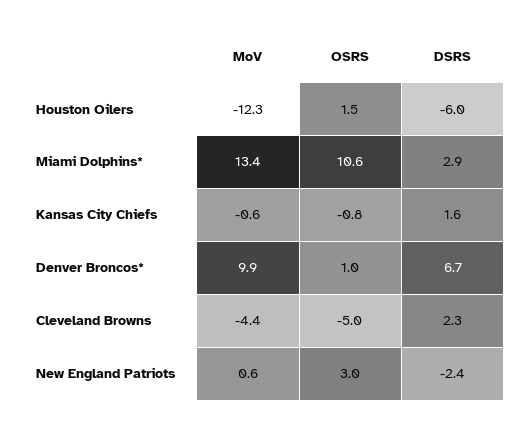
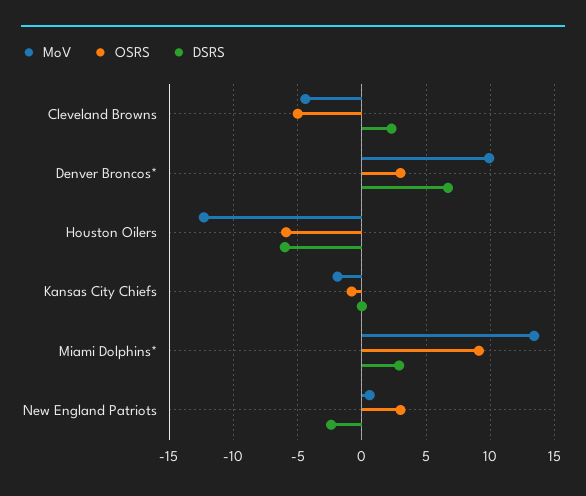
  {
    "MoV": {
      "Houston Oilers": -12.3,
      "Miami Dolphins*": 13.4,
-     "Kansas City Chiefs": -0.6,
+     "Kansas City Chiefs": -2,
      "Denver Broncos*": 9.9,
      "Cleveland Browns": -4.4,
      "New England Patriots": 0.6
    },
    "OSRS": {
-     "Houston Oilers": 1.5,
+     "Houston Oilers": -6,
-     "Miami Dolphins*": 10.6,
+     "Miami Dolphins*": 9,
      "Kansas City Chiefs": -0.8,
-     "Denver Broncos*": 1,
+     "Denver Broncos*": 3,
      "Cleveland Browns": -5,
      "New England Patriots": 3
    },
    "DSRS": {
      "Houston Oilers": -6,
      "Miami Dolphins*": 2.9,
-     "Kansas City Chiefs": 1.6,
+     "Kansas City Chiefs": 0,
      "Denver Broncos*": 6.7,
      "Cleveland Browns": 2.3,
      "New England Patriots": -2.4
    }
  }

